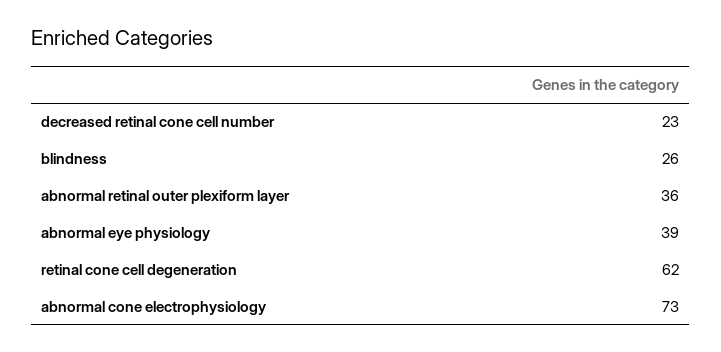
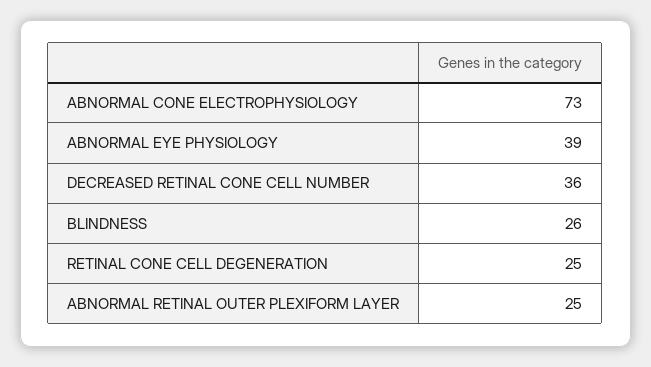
  {
-   "decreased retinal cone cell number": 23,
+   "decreased retinal cone cell number": 36,
    "blindness": 26,
-   "abnormal retinal outer plexiform layer": 36,
+   "abnormal retinal outer plexiform layer": 25,
    "abnormal eye physiology": 39,
-   "retinal cone cell degeneration": 62,
+   "retinal cone cell degeneration": 25,
    "abnormal cone electrophysiology": 73
  }

